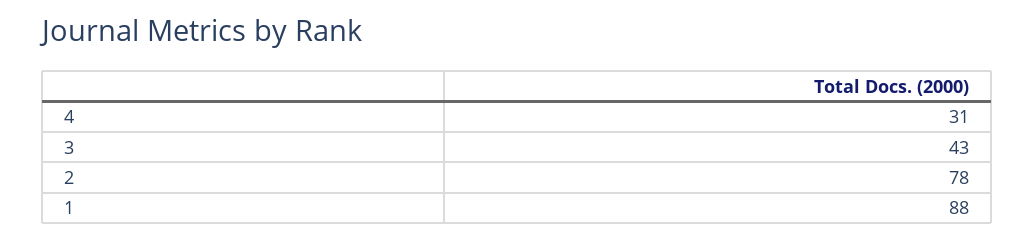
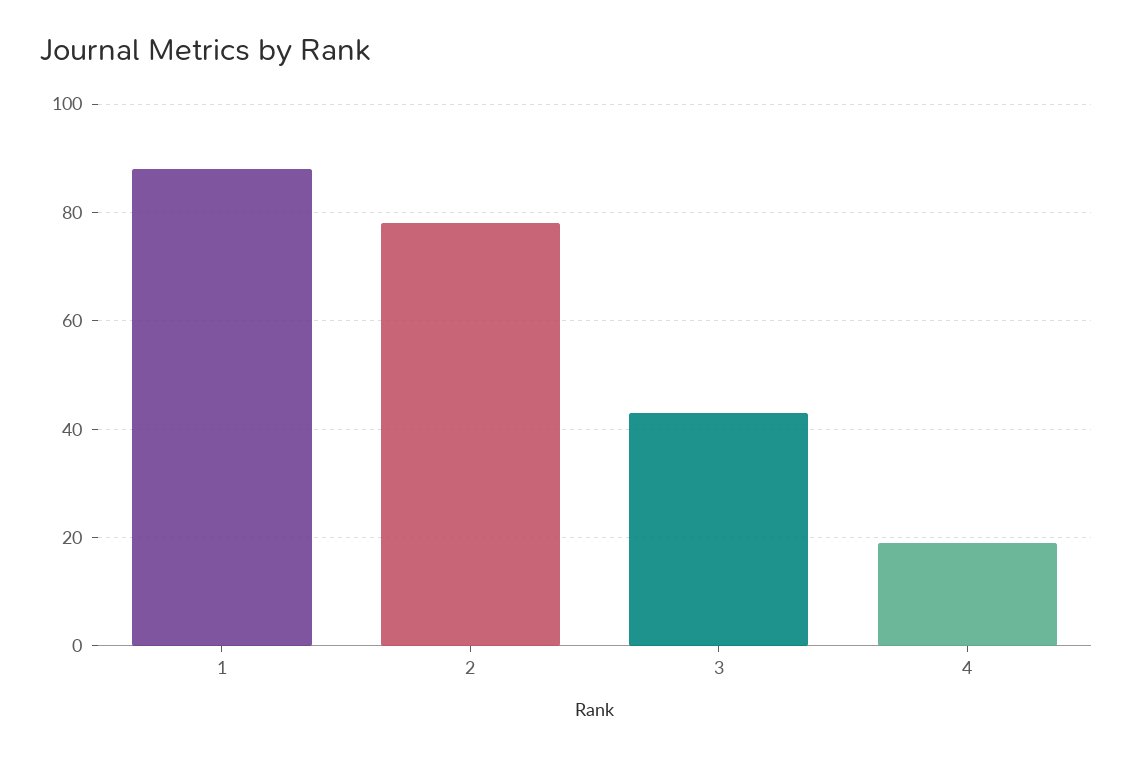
  {
-   "4": 31,
+   "4": 20,
    "3": 43,
    "2": 78,
    "1": 88
  }

